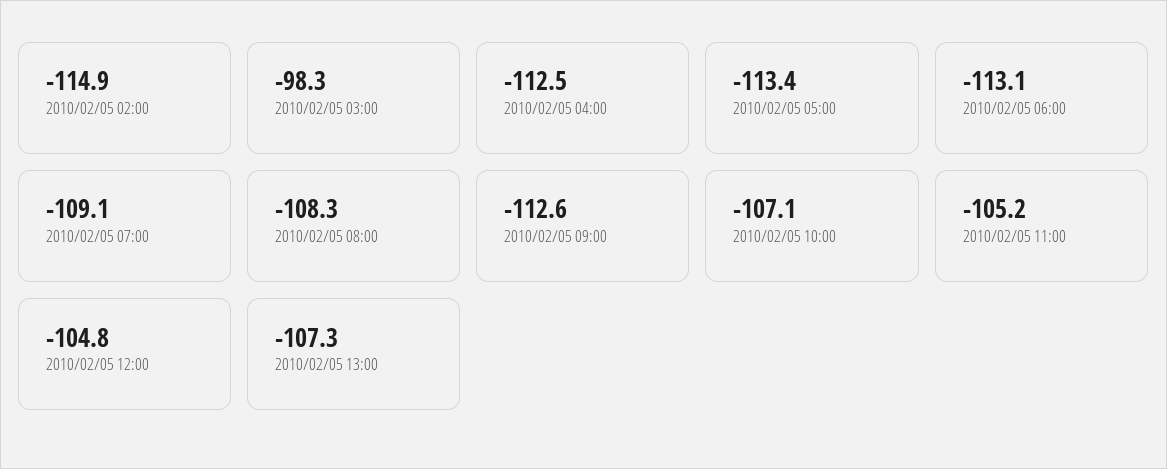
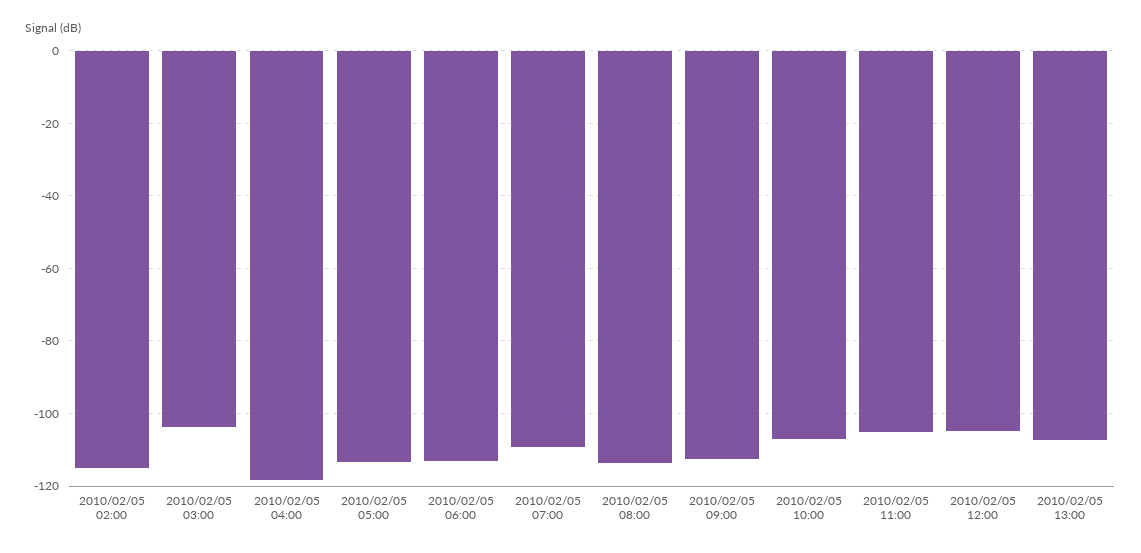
  {
    "2010/02/05 02:00": -114.9,
-   "2010/02/05 03:00": -98.3,
+   "2010/02/05 03:00": -104,
-   "2010/02/05 04:00": -112.5,
+   "2010/02/05 04:00": -118,
    "2010/02/05 05:00": -113.4,
    "2010/02/05 06:00": -113.1,
    "2010/02/05 07:00": -109.1,
-   "2010/02/05 08:00": -108.3,
+   "2010/02/05 08:00": -114,
    "2010/02/05 09:00": -112.6,
    "2010/02/05 10:00": -107.1,
    "2010/02/05 11:00": -105.2,
    "2010/02/05 12:00": -104.8,
    "2010/02/05 13:00": -107.3
  }

